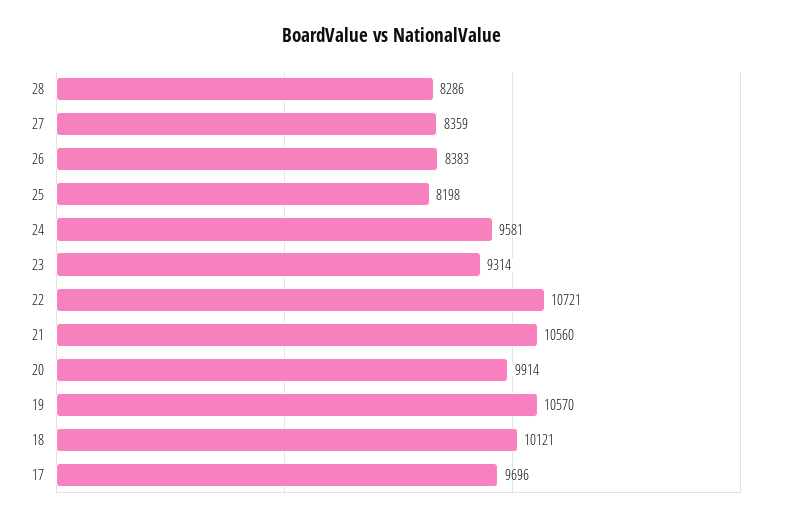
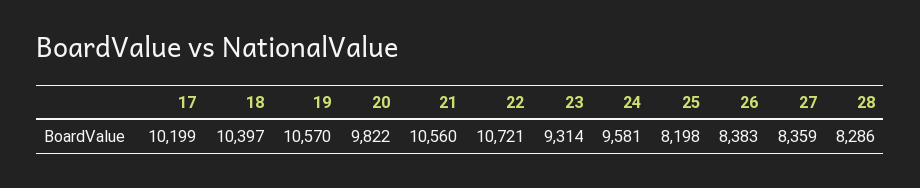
  {
    "28": 8286,
    "27": 8359,
    "26": 8383,
    "25": 8198,
    "24": 9581,
    "23": 9314,
    "22": 10721,
    "21": 10560,
-   "20": 9914,
+   "20": 9822,
    "19": 10570,
-   "18": 10121,
+   "18": 10397,
-   "17": 9696
+   "17": 10199
  }

